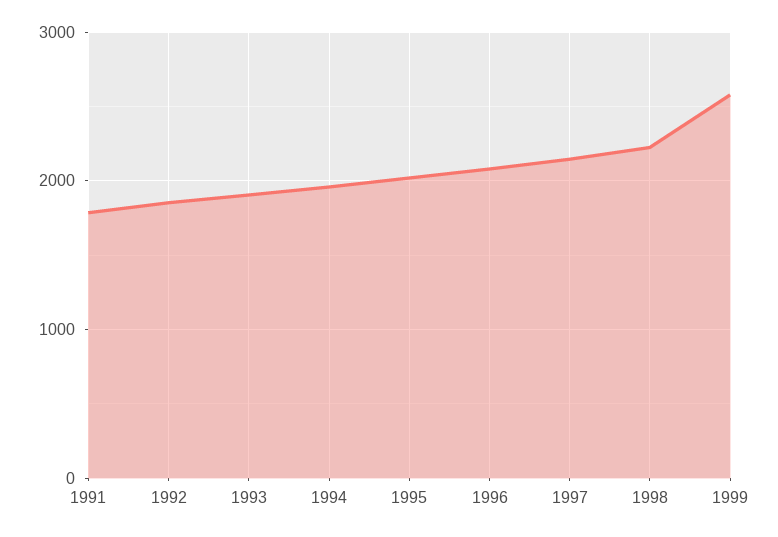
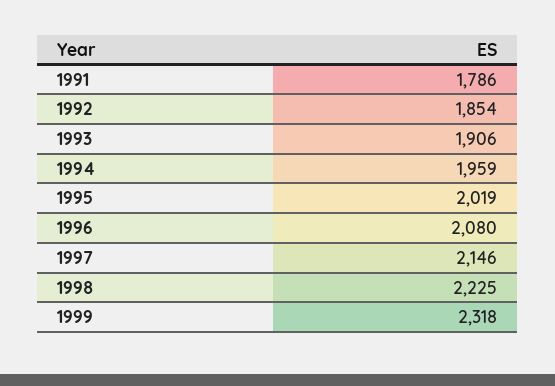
  {
    "1991": 1786,
    "1992": 1854,
    "1993": 1906,
    "1994": 1959,
    "1995": 2019,
    "1996": 2080,
    "1997": 2146,
    "1998": 2225,
-   "1999": 2600
+   "1999": 2318
  }

